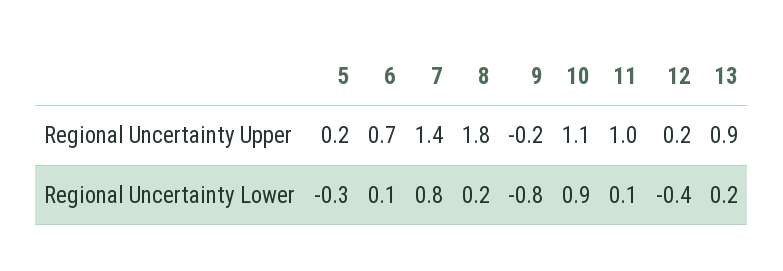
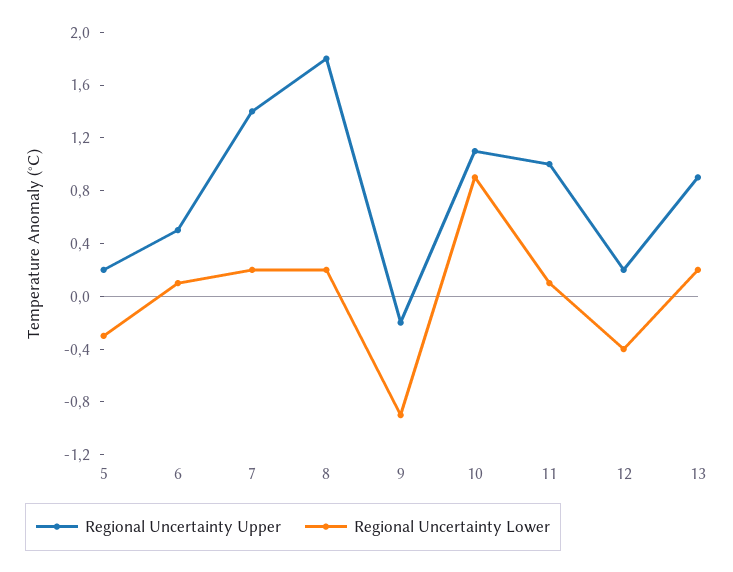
  {
    "Regional Uncertainty Upper": {
      "5": 0.2,
-     "6": 0.7,
+     "6": 0.5,
      "7": 1.4,
      "8": 1.8,
      "9": -0.2,
      "10": 1.1,
      "11": 1,
      "12": 0.2,
      "13": 0.9
    },
    "Regional Uncertainty Lower": {
      "5": -0.3,
      "6": 0.1,
-     "7": 0.8,
+     "7": 0.2,
      "8": 0.2,
-     "9": -0.8,
+     "9": -0.9,
      "10": 0.9,
      "11": 0.1,
      "12": -0.4,
      "13": 0.2
    }
  }

